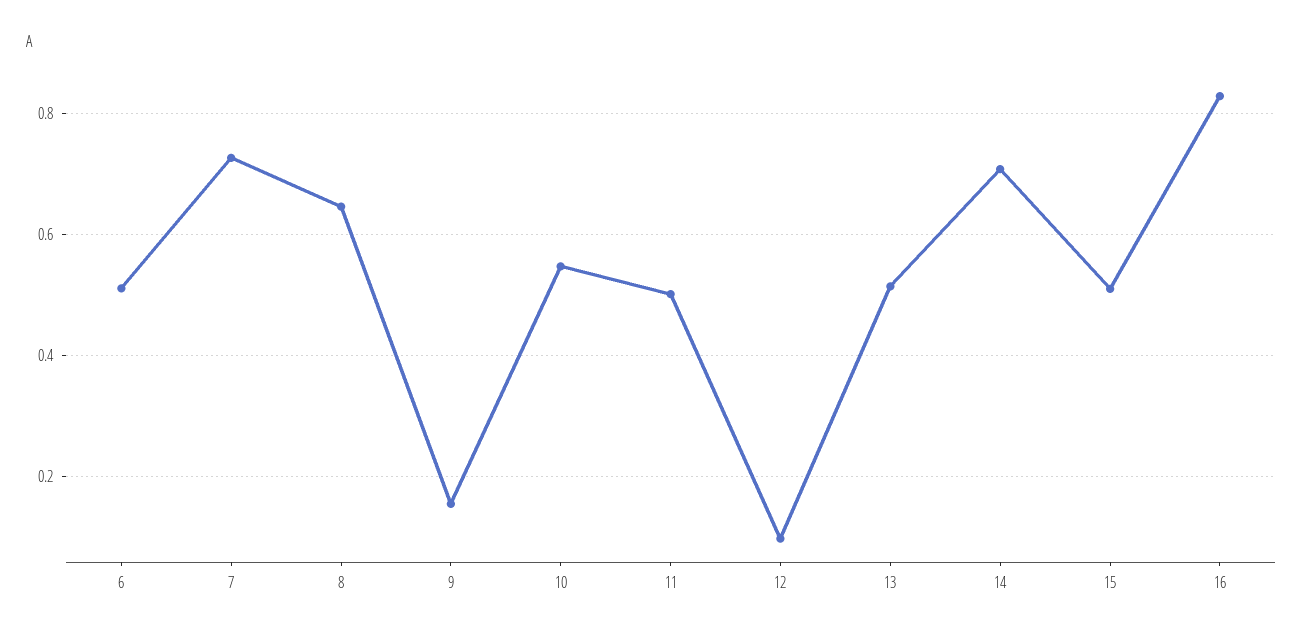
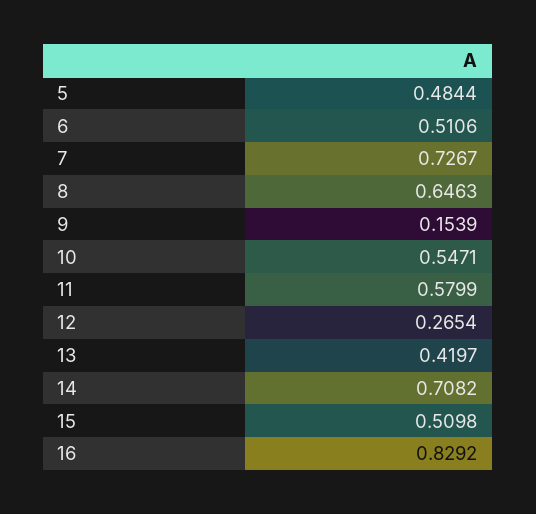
  {
    "6": 0.5106,
    "7": 0.7267,
    "8": 0.6463,
    "9": 0.1539,
    "10": 0.5471,
-   "11": 0.5,
+   "11": 0.5799,
-   "12": 0.1,
+   "12": 0.2654,
-   "13": 0.52,
+   "13": 0.4197,
    "14": 0.7082,
    "15": 0.5098,
-   "16": 0.8292
+   "16": 0.8292,
+   "5": 0.4844
  }

